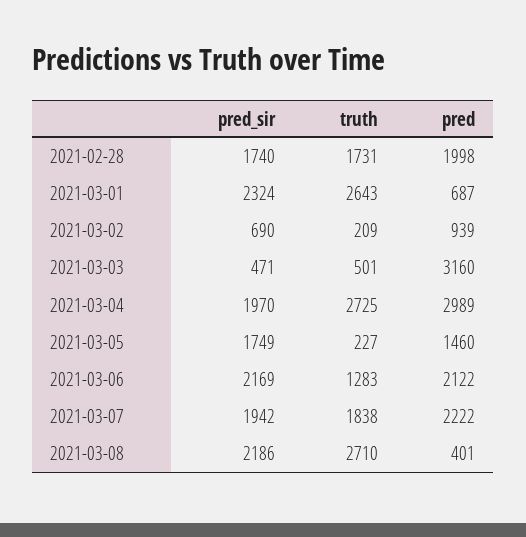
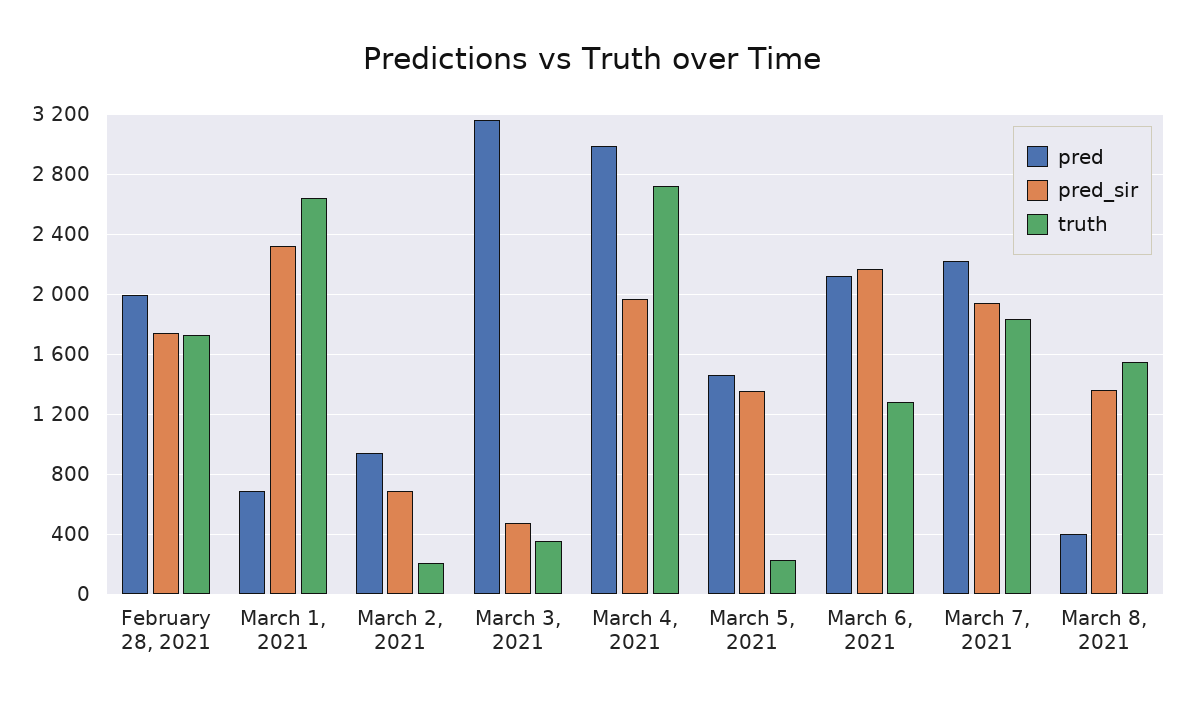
  {
    "pred_sir": {
      "2021-02-28": 1740,
      "2021-03-01": 2324,
      "2021-03-02": 690,
      "2021-03-03": 471,
      "2021-03-04": 1970,
-     "2021-03-05": 1749,
+     "2021-03-05": 1350,
      "2021-03-06": 2169,
      "2021-03-07": 1942,
-     "2021-03-08": 2186
+     "2021-03-08": 1350
    },
    "truth": {
      "2021-02-28": 1731,
      "2021-03-01": 2643,
      "2021-03-02": 209,
-     "2021-03-03": 501,
+     "2021-03-03": 350,
      "2021-03-04": 2725,
      "2021-03-05": 227,
      "2021-03-06": 1283,
      "2021-03-07": 1838,
-     "2021-03-08": 2710
+     "2021-03-08": 1550
    },
    "pred": {
      "2021-02-28": 1998,
      "2021-03-01": 687,
      "2021-03-02": 939,
      "2021-03-03": 3160,
      "2021-03-04": 2989,
      "2021-03-05": 1460,
      "2021-03-06": 2122,
      "2021-03-07": 2222,
      "2021-03-08": 401
    }
  }

